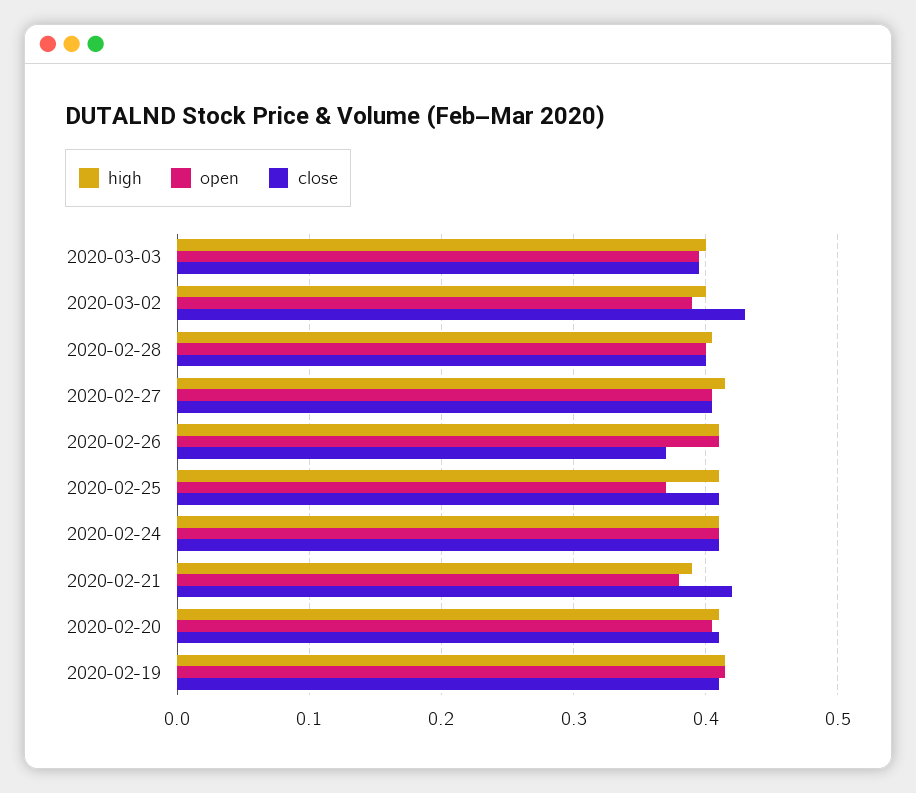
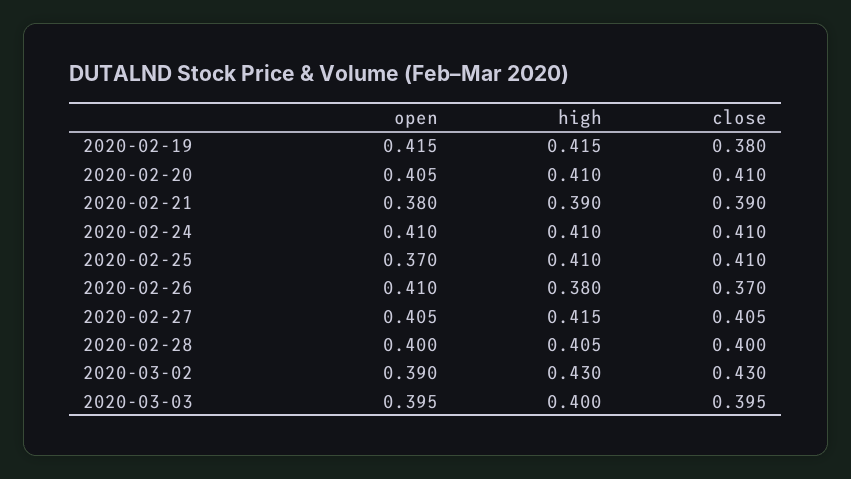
  {
    "high": {
      "2020-03-03": 0.4,
-     "2020-03-02": 0.4,
+     "2020-03-02": 0.43,
      "2020-02-28": 0.405,
      "2020-02-27": 0.415,
-     "2020-02-26": 0.41,
+     "2020-02-26": 0.38,
      "2020-02-25": 0.41,
      "2020-02-24": 0.41,
      "2020-02-21": 0.39,
      "2020-02-20": 0.41,
      "2020-02-19": 0.415
    },
    "open": {
      "2020-03-03": 0.395,
      "2020-03-02": 0.39,
      "2020-02-28": 0.4,
      "2020-02-27": 0.405,
      "2020-02-26": 0.41,
      "2020-02-25": 0.37,
      "2020-02-24": 0.41,
      "2020-02-21": 0.38,
      "2020-02-20": 0.405,
      "2020-02-19": 0.415
    },
    "close": {
      "2020-03-03": 0.395,
      "2020-03-02": 0.43,
      "2020-02-28": 0.4,
      "2020-02-27": 0.405,
      "2020-02-26": 0.37,
      "2020-02-25": 0.41,
      "2020-02-24": 0.41,
-     "2020-02-21": 0.42,
+     "2020-02-21": 0.39,
      "2020-02-20": 0.41,
-     "2020-02-19": 0.41
+     "2020-02-19": 0.38
    }
  }

